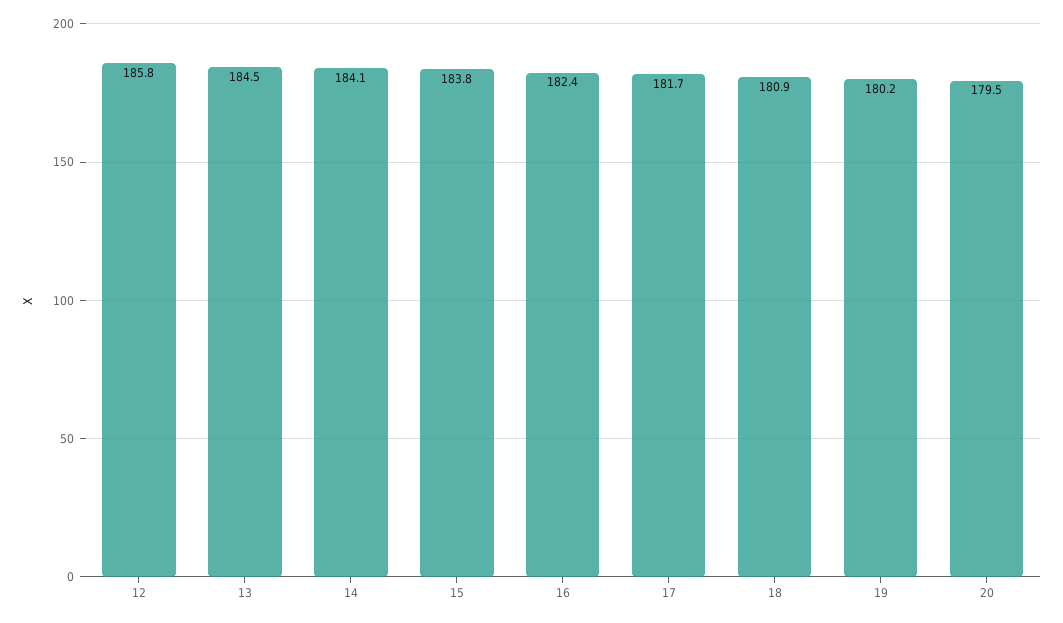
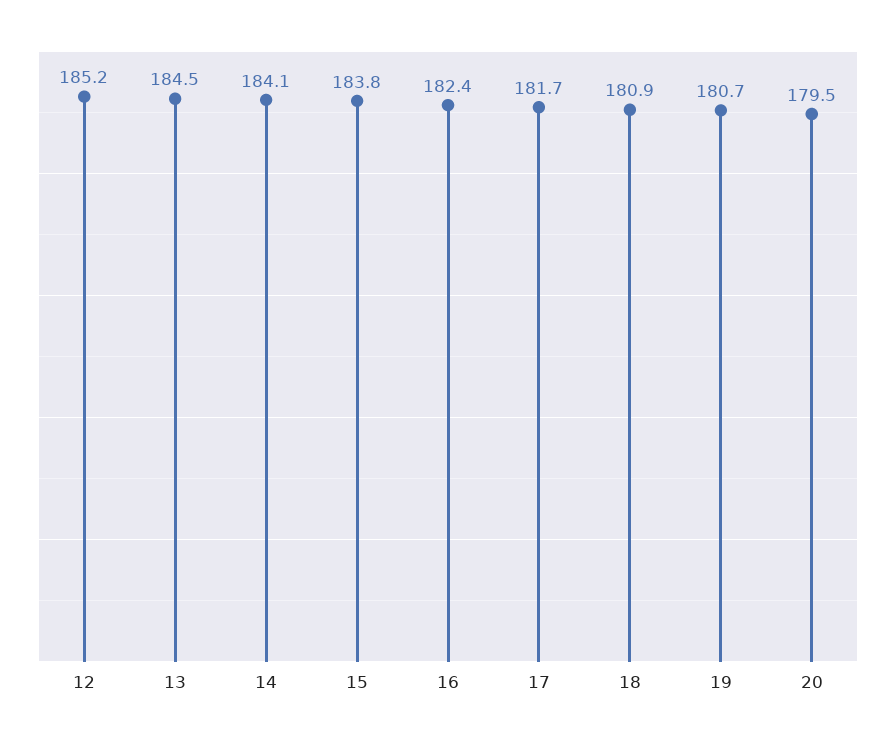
  {
-   "12": 185.8,
+   "12": 185.2,
    "13": 184.5,
    "14": 184.1,
    "15": 183.8,
    "16": 182.4,
    "17": 181.7,
    "18": 180.9,
-   "19": 180.2,
+   "19": 180.7,
    "20": 179.5
  }

